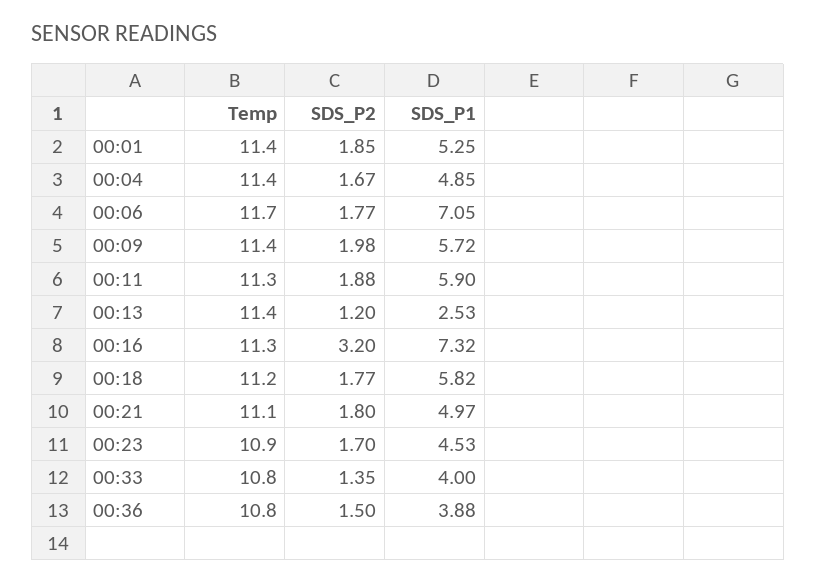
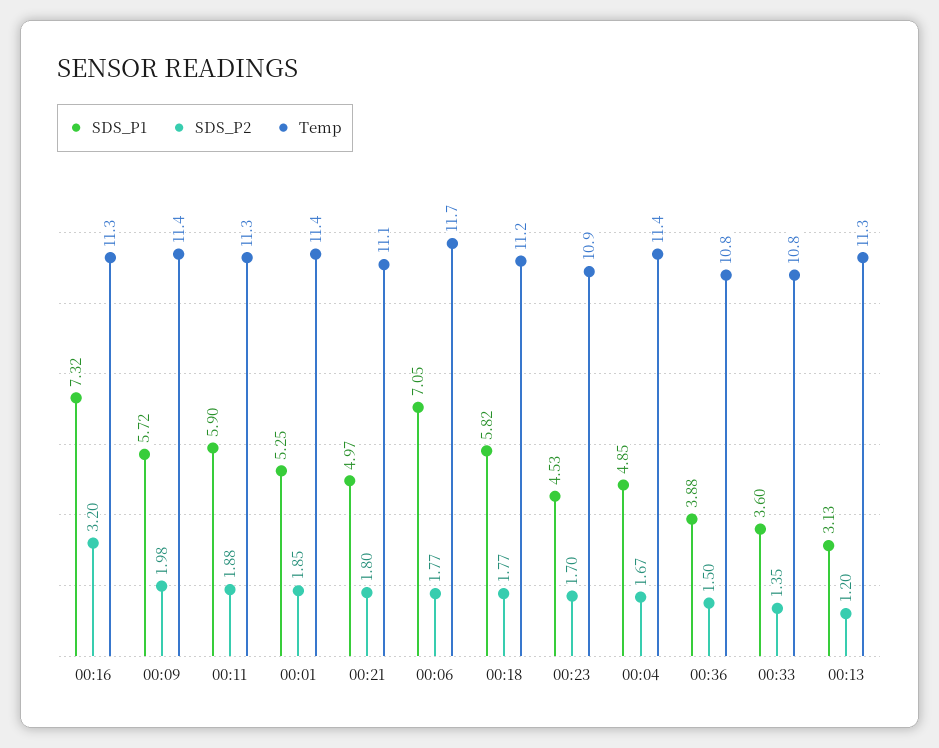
  {
    "Temp": {
      "00:01": 11.4,
      "00:04": 11.4,
      "00:06": 11.7,
      "00:09": 11.4,
      "00:11": 11.3,
-     "00:13": 11.4,
+     "00:13": 11.3,
      "00:16": 11.3,
      "00:18": 11.2,
      "00:21": 11.1,
      "00:23": 10.9,
      "00:33": 10.8,
      "00:36": 10.8
    },
    "SDS_P2": {
      "00:01": 1.85,
      "00:04": 1.67,
      "00:06": 1.77,
      "00:09": 1.98,
      "00:11": 1.88,
      "00:13": 1.2,
      "00:16": 3.2,
      "00:18": 1.77,
      "00:21": 1.8,
      "00:23": 1.7,
      "00:33": 1.35,
      "00:36": 1.5
    },
    "SDS_P1": {
      "00:01": 5.25,
      "00:04": 4.85,
      "00:06": 7.05,
      "00:09": 5.72,
      "00:11": 5.9,
-     "00:13": 2.53,
+     "00:13": 3.13,
      "00:16": 7.32,
      "00:18": 5.82,
      "00:21": 4.97,
      "00:23": 4.53,
-     "00:33": 4,
+     "00:33": 3.6,
      "00:36": 3.88
    }
  }

